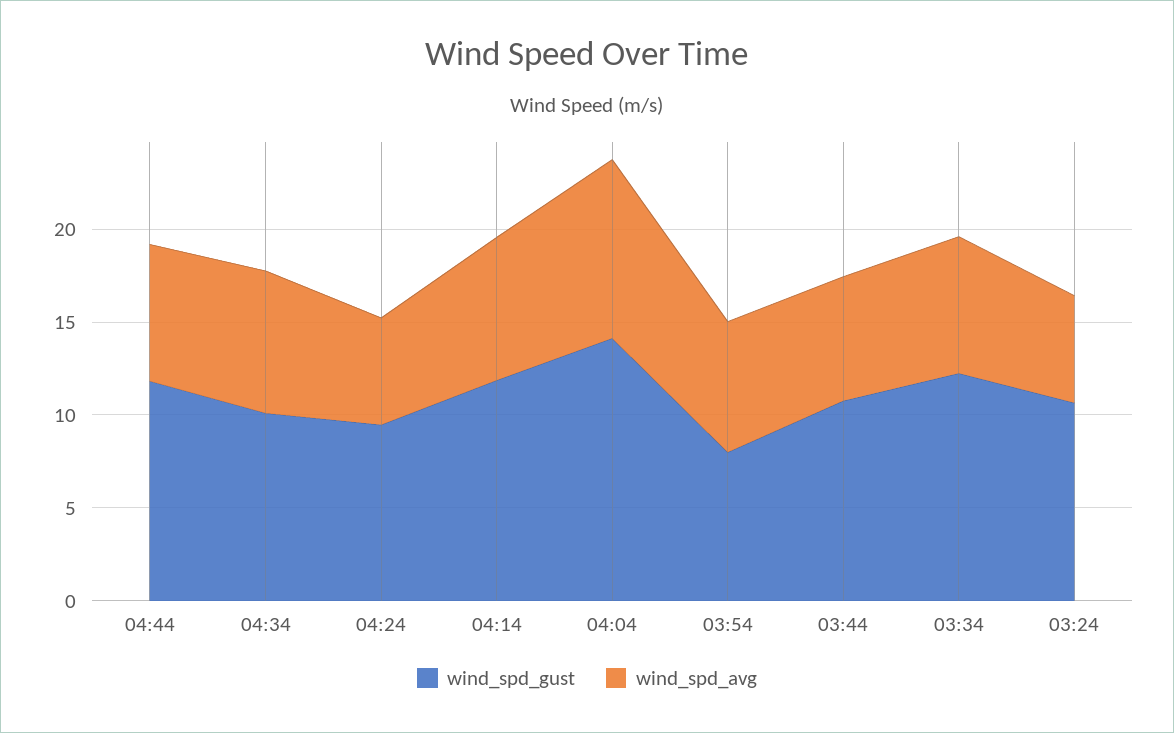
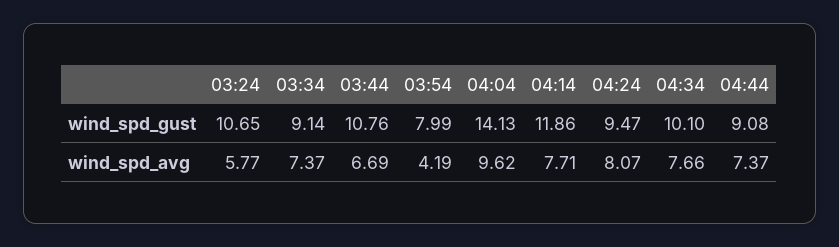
  {
    "wind_spd_gust": {
-     "04:44": 12,
+     "04:44": 9.08,
      "04:34": 10.1,
      "04:24": 9.47,
      "04:14": 11.86,
      "04:04": 14.13,
      "03:54": 7.99,
      "03:44": 10.76,
-     "03:34": 12,
+     "03:34": 9.14,
      "03:24": 10.65
    },
    "wind_spd_avg": {
      "04:44": 7.37,
      "04:34": 7.66,
-     "04:24": 6,
+     "04:24": 8.07,
      "04:14": 7.71,
      "04:04": 9.62,
-     "03:54": 7,
+     "03:54": 4.19,
      "03:44": 6.69,
      "03:34": 7.37,
      "03:24": 5.77
    }
  }

